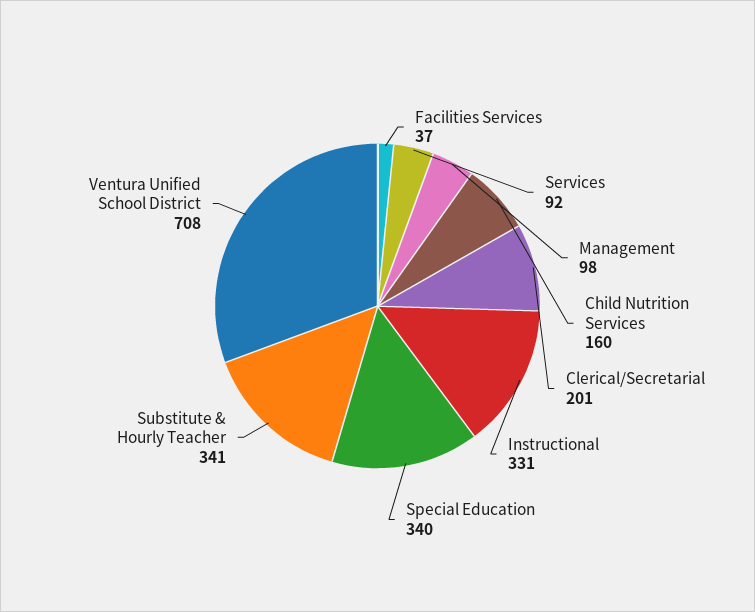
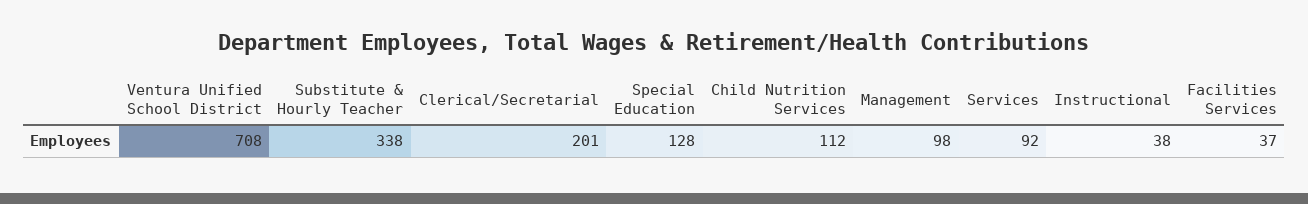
  {
    "Facilities Services": 37,
    "Services": 92,
    "Management": 98,
-   "Child Nutrition Services": 160,
+   "Child Nutrition Services": 112,
    "Clerical/Secretarial": 201,
-   "Instructional": 331,
+   "Instructional": 38,
-   "Special Education": 340,
+   "Special Education": 128,
-   "Substitute & Hourly Teacher": 341,
+   "Substitute & Hourly Teacher": 338,
    "Ventura Unified School District": 708
  }

